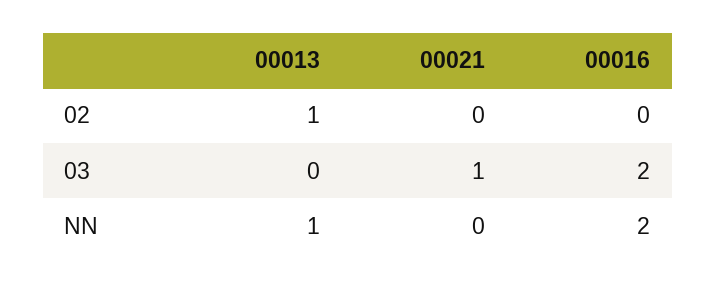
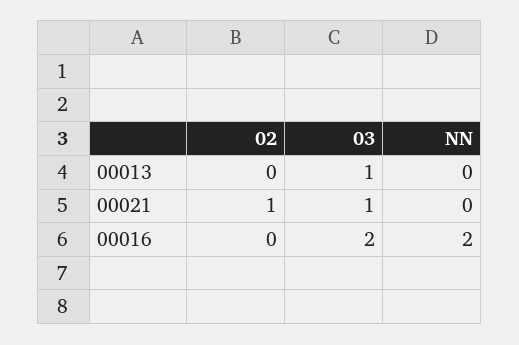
  {
    "00013": {
-     "02": 1,
+     "02": 0,
-     "03": 0,
+     "03": 1,
-     "NN": 1
+     "NN": 0
    },
    "00021": {
-     "02": 0,
+     "02": 1,
      "03": 1,
      "NN": 0
    },
    "00016": {
      "02": 0,
      "03": 2,
      "NN": 2
    }
  }

